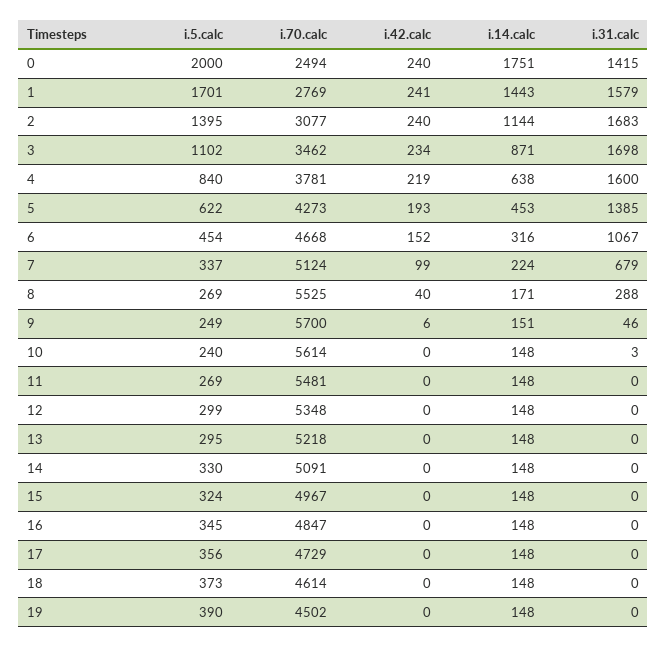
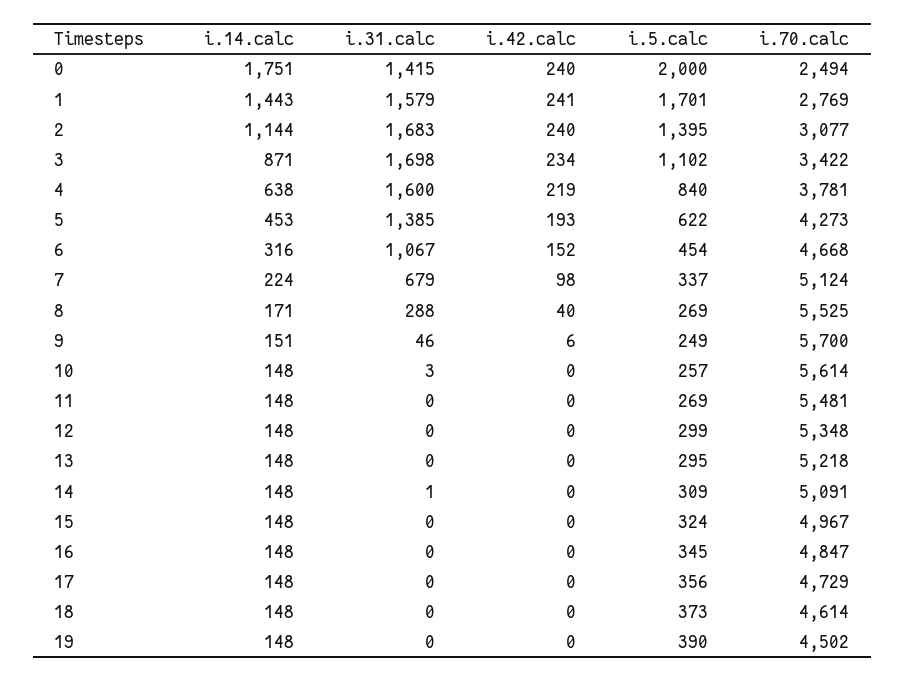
  {
    "i.5.calc": {
      "0": 2000,
      "1": 1701,
      "2": 1395,
      "3": 1102,
      "4": 840,
      "5": 622,
      "6": 454,
      "7": 337,
      "8": 269,
      "9": 249,
-     "10": 240,
+     "10": 257,
      "11": 269,
      "12": 299,
      "13": 295,
-     "14": 330,
+     "14": 309,
      "15": 324,
      "16": 345,
      "17": 356,
      "18": 373,
      "19": 390
    },
    "i.70.calc": {
      "0": 2494,
      "1": 2769,
      "2": 3077,
-     "3": 3462,
+     "3": 3422,
      "4": 3781,
      "5": 4273,
      "6": 4668,
      "7": 5124,
      "8": 5525,
      "9": 5700,
      "10": 5614,
      "11": 5481,
      "12": 5348,
      "13": 5218,
      "14": 5091,
      "15": 4967,
      "16": 4847,
      "17": 4729,
      "18": 4614,
      "19": 4502
    },
    "i.42.calc": {
      "0": 240,
      "1": 241,
      "2": 240,
      "3": 234,
      "4": 219,
      "5": 193,
      "6": 152,
-     "7": 99,
+     "7": 98,
      "8": 40,
      "9": 6,
      "10": 0,
      "11": 0,
      "12": 0,
      "13": 0,
      "14": 0,
      "15": 0,
      "16": 0,
      "17": 0,
      "18": 0,
      "19": 0
    },
    "i.14.calc": {
      "0": 1751,
      "1": 1443,
      "2": 1144,
      "3": 871,
      "4": 638,
      "5": 453,
      "6": 316,
      "7": 224,
      "8": 171,
      "9": 151,
      "10": 148,
      "11": 148,
      "12": 148,
      "13": 148,
      "14": 148,
      "15": 148,
      "16": 148,
      "17": 148,
      "18": 148,
      "19": 148
    },
    "i.31.calc": {
      "0": 1415,
      "1": 1579,
      "2": 1683,
      "3": 1698,
      "4": 1600,
      "5": 1385,
      "6": 1067,
      "7": 679,
      "8": 288,
      "9": 46,
      "10": 3,
      "11": 0,
      "12": 0,
      "13": 0,
-     "14": 0,
+     "14": 1,
      "15": 0,
      "16": 0,
      "17": 0,
      "18": 0,
      "19": 0
    }
  }

